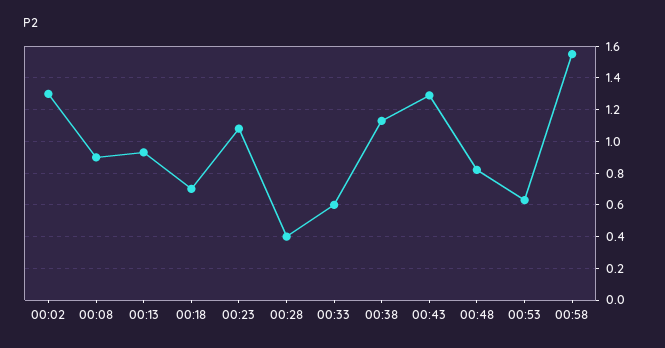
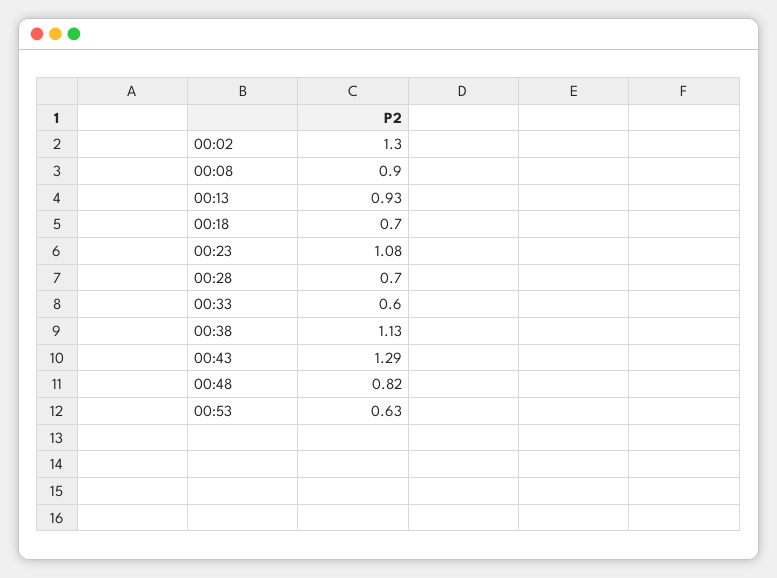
  {
    "00:02": 1.3,
    "00:08": 0.9,
    "00:13": 0.93,
    "00:18": 0.7,
    "00:23": 1.08,
-   "00:28": 0.4,
+   "00:28": 0.7,
    "00:33": 0.6,
    "00:38": 1.13,
    "00:43": 1.29,
    "00:48": 0.82,
-   "00:53": 0.63,
+   "00:53": 0.63
-   "00:58": 1.55
  }

